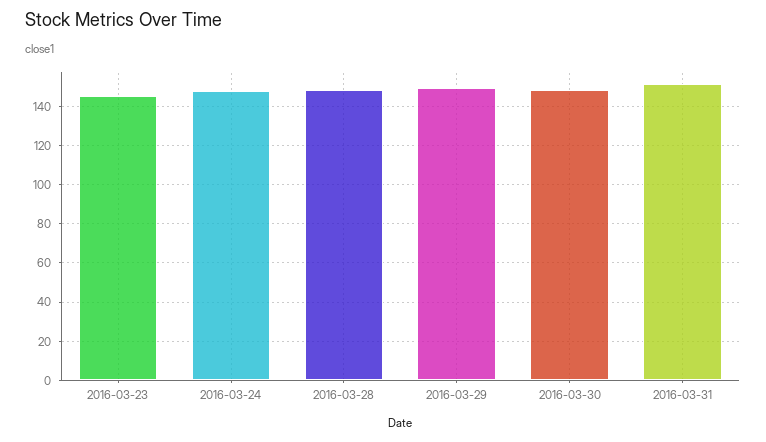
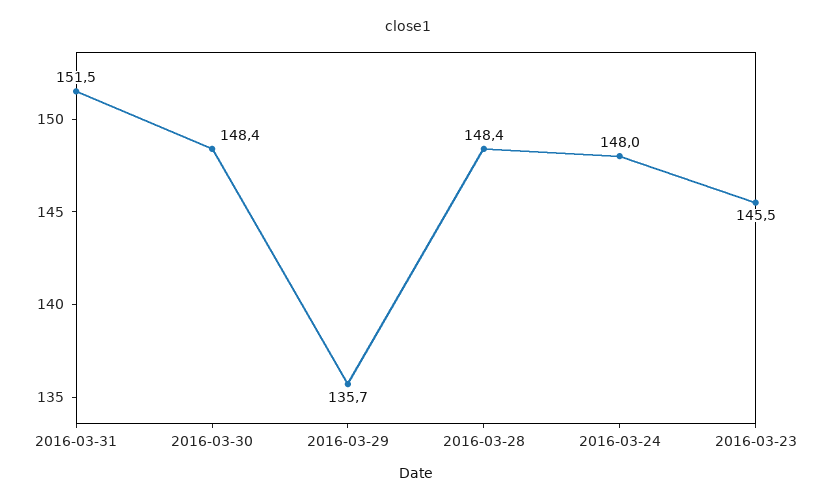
  {
    "2016-03-23": 145.5,
    "2016-03-24": 148,
    "2016-03-28": 148.4,
-   "2016-03-29": 150,
+   "2016-03-29": 135.7,
    "2016-03-30": 148.4,
    "2016-03-31": 151.5
  }

